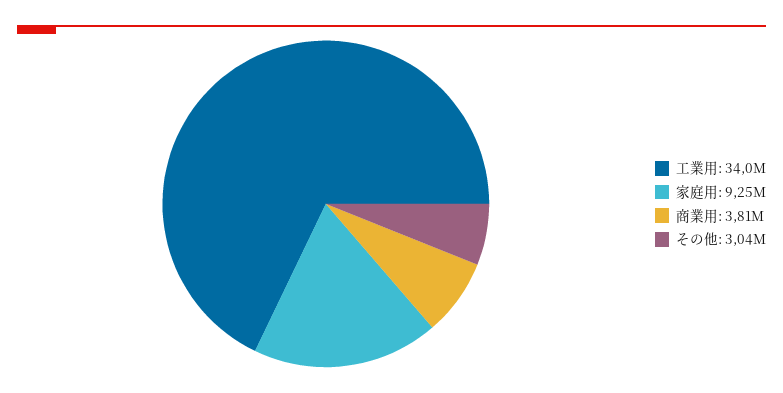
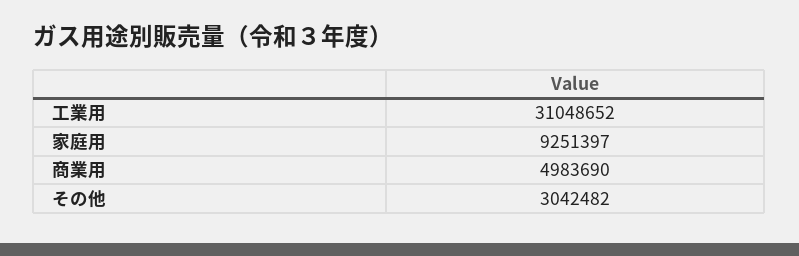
  {
-   "工業用": 34000000,
+   "工業用": 31048652,
    "家庭用": 9251397,
-   "商業用": 3810000,
+   "商業用": 4983690,
    "その他": 3042482
  }

